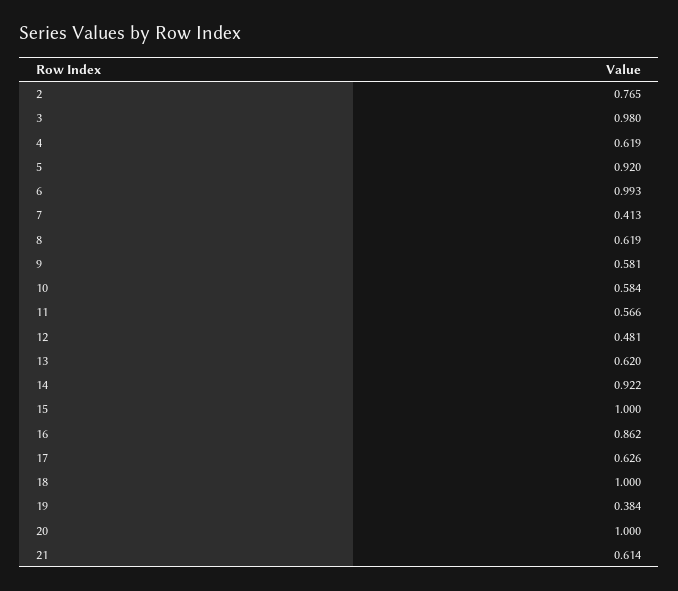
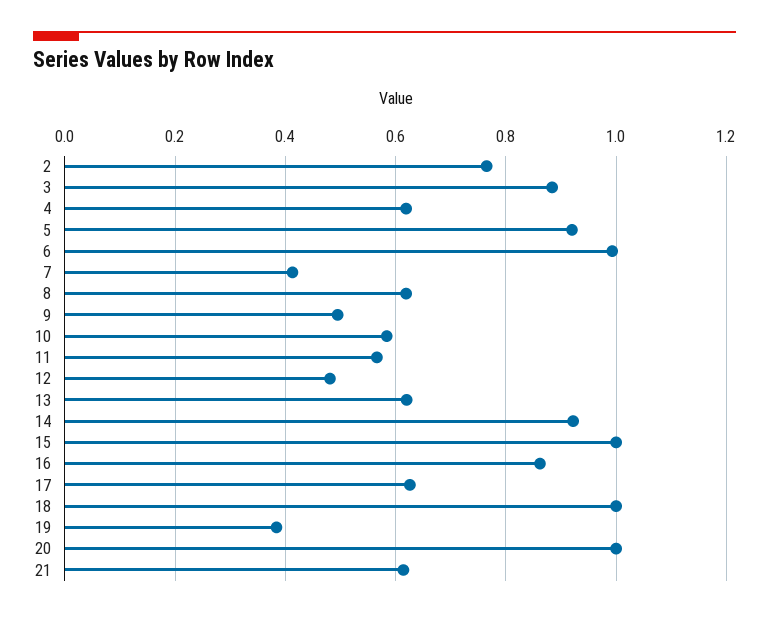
  {
    "2": 0.765,
-   "3": 0.98,
+   "3": 0.88,
    "4": 0.619,
    "5": 0.92,
    "6": 0.993,
    "7": 0.413,
    "8": 0.619,
-   "9": 0.581,
+   "9": 0.5,
    "10": 0.584,
    "11": 0.566,
    "12": 0.481,
    "13": 0.62,
    "14": 0.922,
    "15": 1,
    "16": 0.862,
    "17": 0.626,
    "18": 1,
    "19": 0.384,
    "20": 1,
    "21": 0.614
  }

